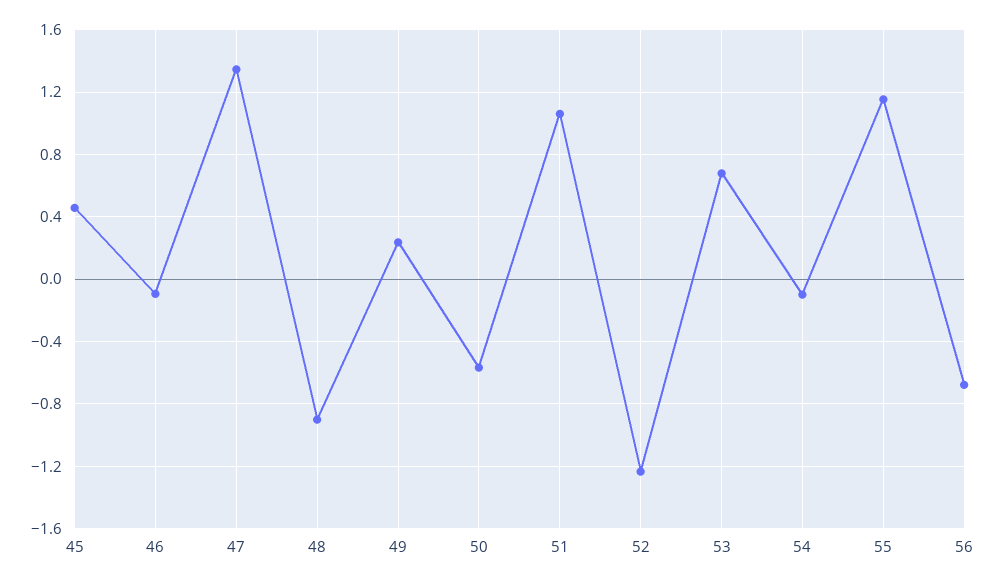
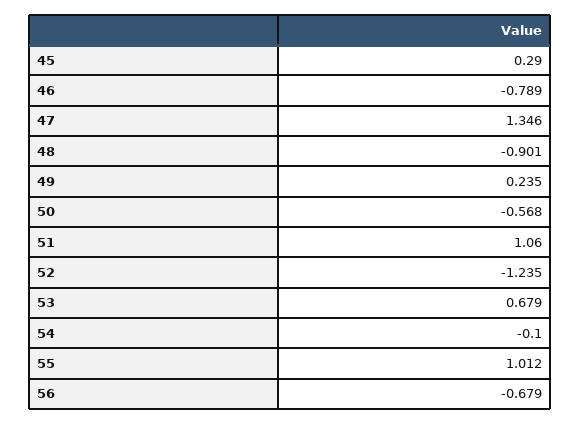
  {
-   "45": 0.45,
+   "45": 0.29,
-   "46": -0.1,
+   "46": -0.789,
    "47": 1.346,
    "48": -0.901,
    "49": 0.235,
    "50": -0.568,
    "51": 1.06,
    "52": -1.235,
    "53": 0.679,
    "54": -0.1,
-   "55": 1.15,
+   "55": 1.012,
    "56": -0.679
  }

